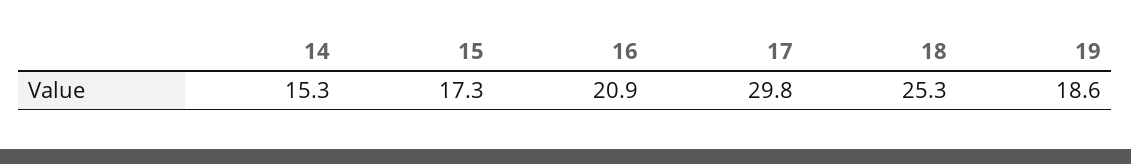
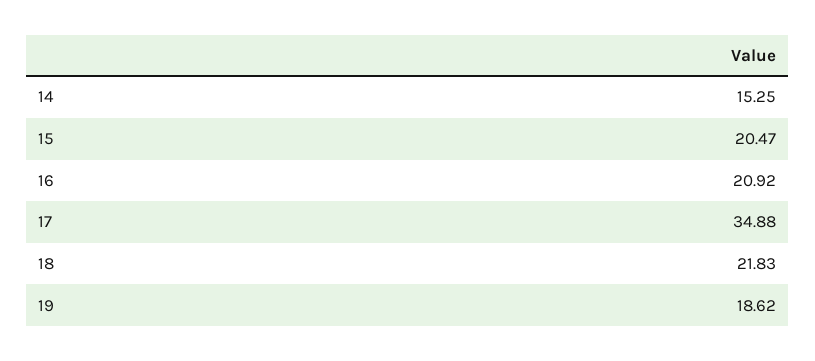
  {
    "14": 15.25,
-   "15": 17.3,
+   "15": 20.47,
    "16": 20.92,
-   "17": 29.8,
+   "17": 34.88,
-   "18": 25.3,
+   "18": 21.83,
    "19": 18.62
  }

